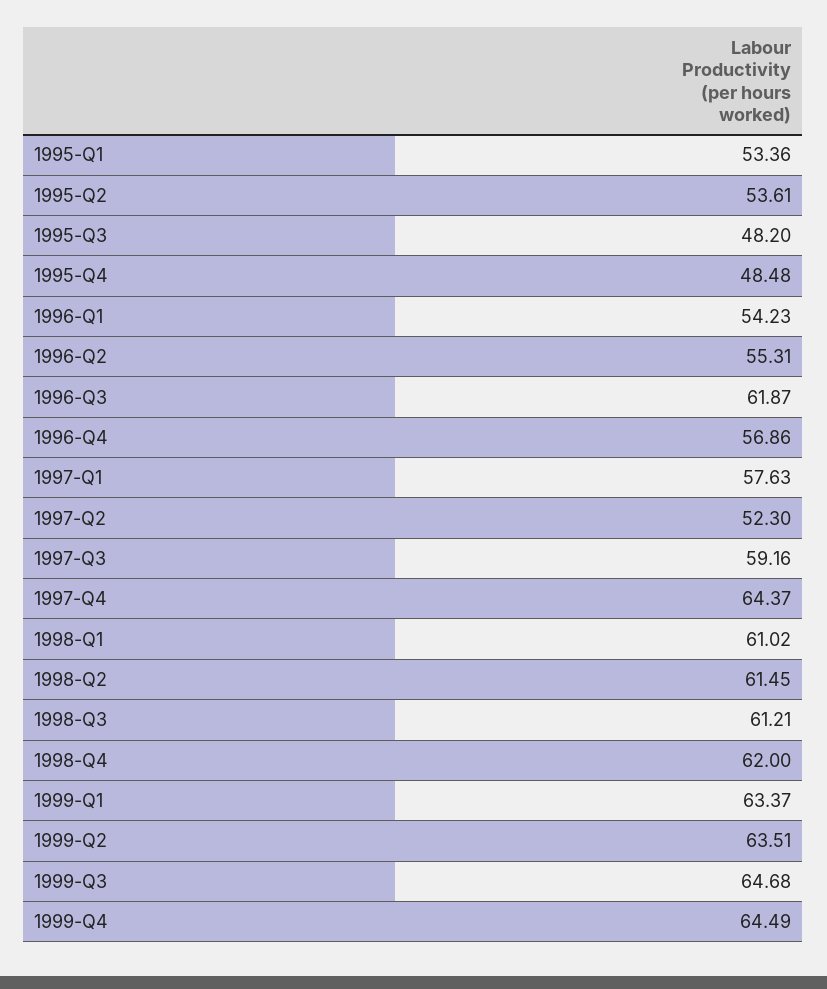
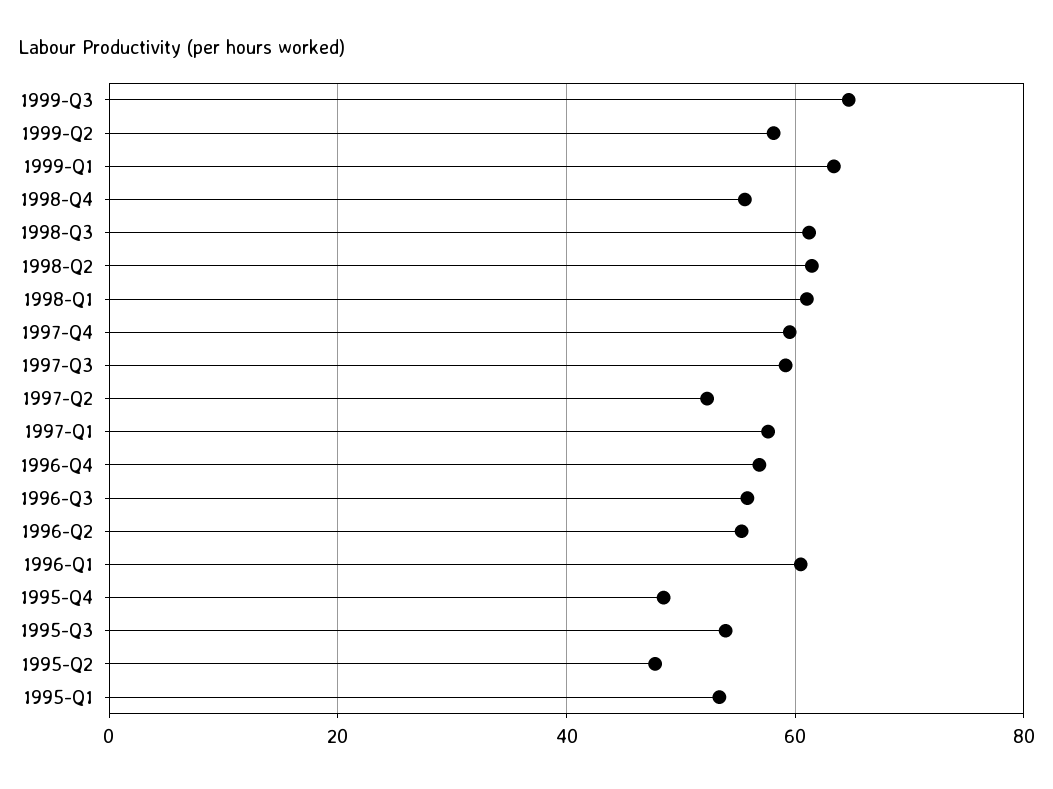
  {
    "1995-Q1": 53.36,
-   "1995-Q2": 53.61,
+   "1995-Q2": 48,
-   "1995-Q3": 48.2,
+   "1995-Q3": 54,
    "1995-Q4": 48.48,
-   "1996-Q1": 54.23,
+   "1996-Q1": 60,
    "1996-Q2": 55.31,
-   "1996-Q3": 61.87,
+   "1996-Q3": 56,
    "1996-Q4": 56.86,
    "1997-Q1": 57.63,
    "1997-Q2": 52.3,
    "1997-Q3": 59.16,
-   "1997-Q4": 64.37,
+   "1997-Q4": 60,
    "1998-Q1": 61.02,
    "1998-Q2": 61.45,
    "1998-Q3": 61.21,
-   "1998-Q4": 62,
+   "1998-Q4": 56,
    "1999-Q1": 63.37,
-   "1999-Q2": 63.51,
+   "1999-Q2": 58,
-   "1999-Q3": 64.68,
+   "1999-Q3": 64.68
-   "1999-Q4": 64.49
  }

